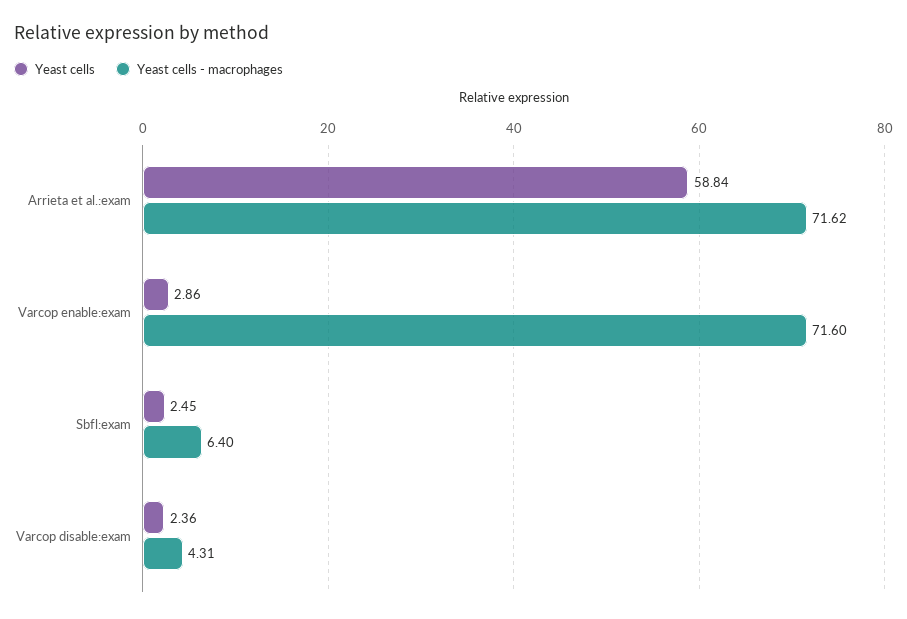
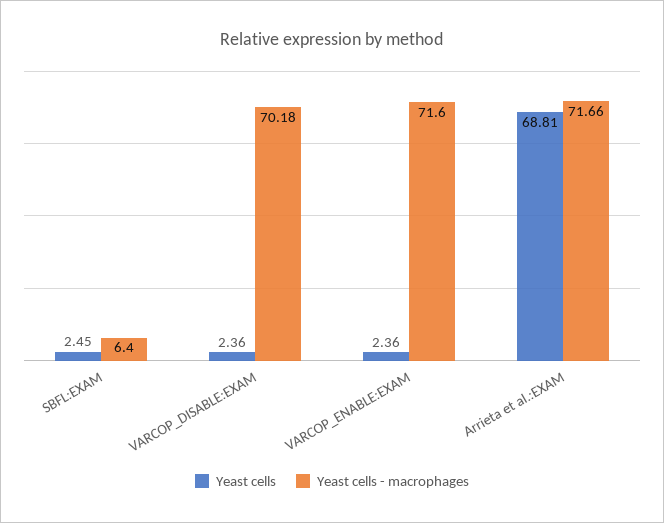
  {
    "Yeast cells": {
-     "Arrieta et al.:exam": 58.84,
+     "Arrieta et al.:exam": 68.81,
-     "Varcop enable:exam": 2.86,
+     "Varcop enable:exam": 2.36,
      "Sbfl:exam": 2.45,
      "Varcop disable:exam": 2.36
    },
    "Yeast cells - macrophages": {
-     "Arrieta et al.:exam": 71.62,
+     "Arrieta et al.:exam": 71.66,
      "Varcop enable:exam": 71.6,
      "Sbfl:exam": 6.4,
-     "Varcop disable:exam": 4.31
+     "Varcop disable:exam": 70.18
    }
  }

